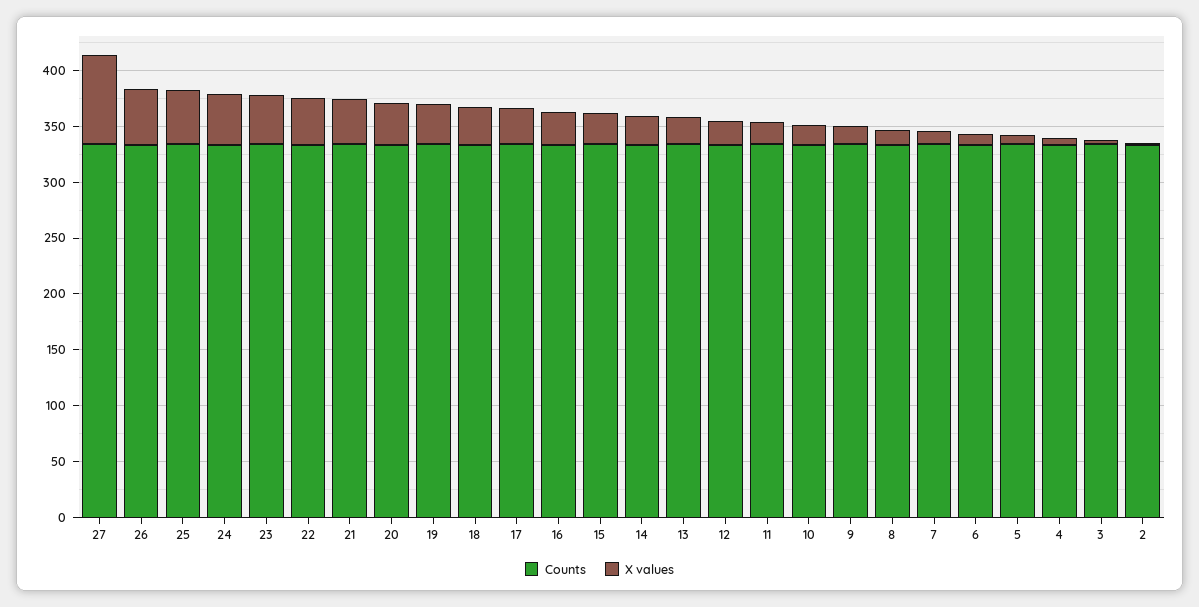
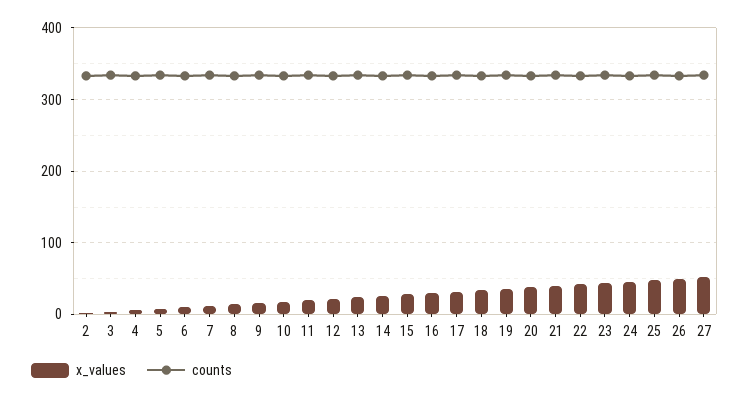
  {
    "Counts": {
      "27": 330,
      "26": 330,
      "25": 330,
      "24": 330,
      "23": 330,
      "22": 330,
      "21": 330,
      "20": 330,
      "19": 330,
      "18": 330,
      "17": 330,
      "16": 330,
      "15": 330,
      "14": 330,
      "13": 330,
      "12": 330,
      "11": 330,
      "10": 330,
      "9": 330,
      "8": 330,
      "7": 330,
      "6": 330,
      "5": 330,
      "4": 330,
      "3": 330,
      "2": 330
    },
    "X values": {
-     "27": 80,
+     "27": 50,
      "26": 50,
      "25": 50,
      "24": 50,
      "23": 40,
      "22": 40,
      "21": 40,
      "20": 40,
      "19": 40,
      "18": 30,
      "17": 30,
      "16": 30,
      "15": 30,
      "14": 30,
      "13": 20,
      "12": 20,
      "11": 20,
      "10": 20,
      "9": 20,
      "8": 10,
      "7": 10,
      "6": 10,
      "5": 10,
      "4": 10,
      "3": 0,
      "2": 0
    }
  }

